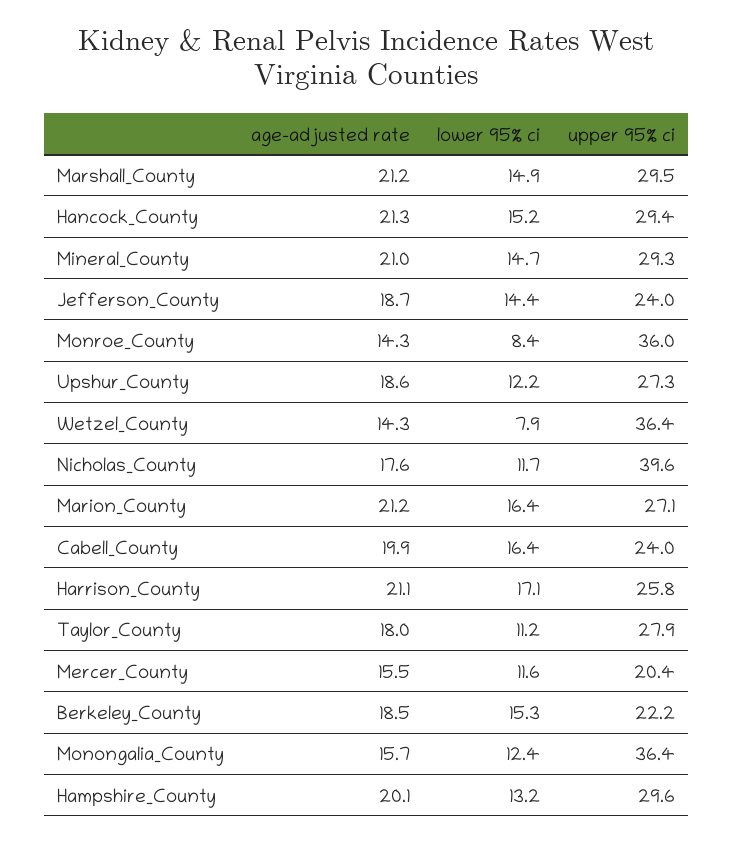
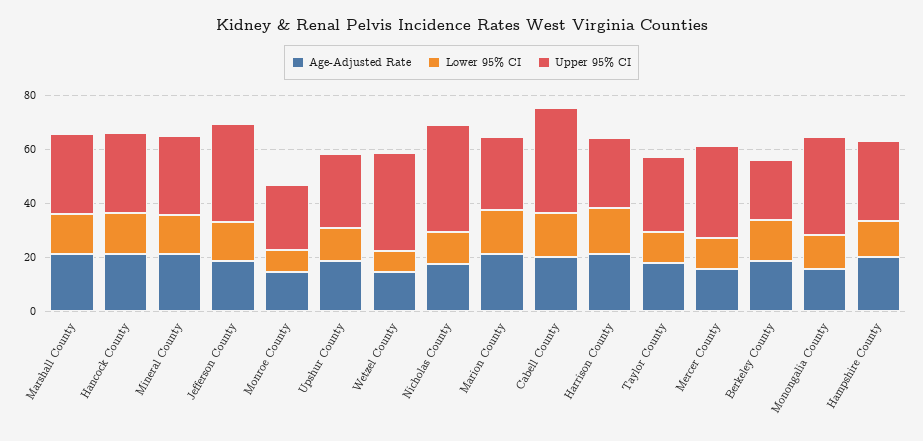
  {
    "age-adjusted rate": {
      "Marshall_County": 21.2,
      "Hancock_County": 21.3,
      "Mineral_County": 21,
      "Jefferson_County": 18.7,
      "Monroe_County": 14.3,
      "Upshur_County": 18.6,
      "Wetzel_County": 14.3,
      "Nicholas_County": 17.6,
      "Marion_County": 21.2,
      "Cabell_County": 19.9,
      "Harrison_County": 21.1,
      "Taylor_County": 18,
      "Mercer_County": 15.5,
      "Berkeley_County": 18.5,
      "Monongalia_County": 15.7,
      "Hampshire_County": 20.1
    },
    "lower 95% ci": {
      "Marshall_County": 14.9,
      "Hancock_County": 15.2,
      "Mineral_County": 14.7,
      "Jefferson_County": 14.4,
      "Monroe_County": 8.4,
      "Upshur_County": 12.2,
      "Wetzel_County": 7.9,
      "Nicholas_County": 11.7,
      "Marion_County": 16.4,
      "Cabell_County": 16.4,
      "Harrison_County": 17.1,
      "Taylor_County": 11.2,
      "Mercer_County": 11.6,
      "Berkeley_County": 15.3,
      "Monongalia_County": 12.4,
      "Hampshire_County": 13.2
    },
    "upper 95% ci": {
      "Marshall_County": 29.5,
      "Hancock_County": 29.4,
      "Mineral_County": 29.3,
-     "Jefferson_County": 24,
+     "Jefferson_County": 35,
-     "Monroe_County": 36,
+     "Monroe_County": 25,
      "Upshur_County": 27.3,
      "Wetzel_County": 36.4,
      "Nicholas_County": 39.6,
      "Marion_County": 27.1,
-     "Cabell_County": 24,
+     "Cabell_County": 40,
      "Harrison_County": 25.8,
      "Taylor_County": 27.9,
-     "Mercer_County": 20.4,
+     "Mercer_County": 35,
      "Berkeley_County": 22.2,
      "Monongalia_County": 36.4,
      "Hampshire_County": 29.6
    }
  }

